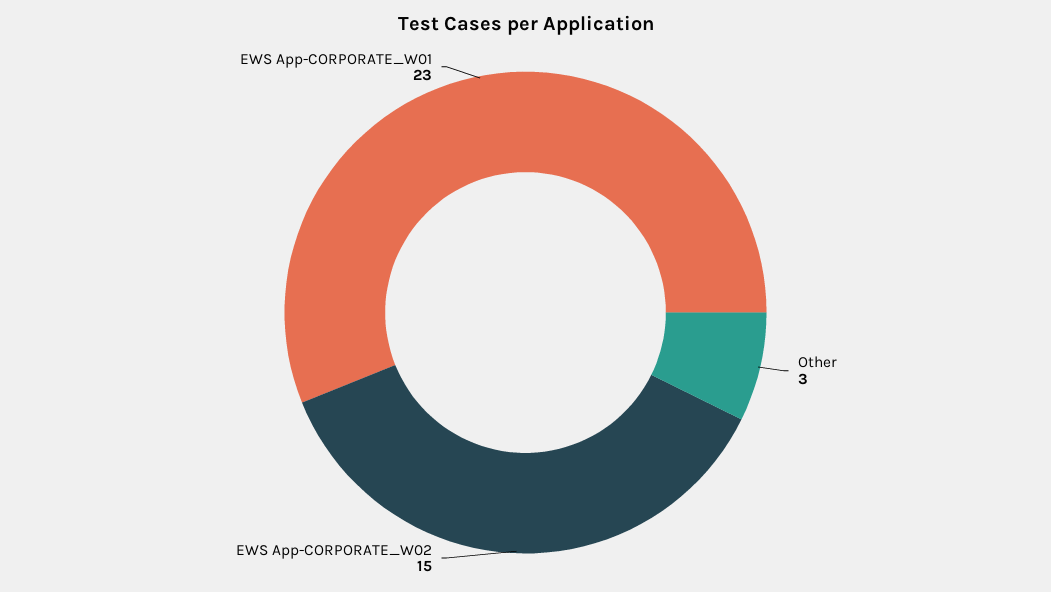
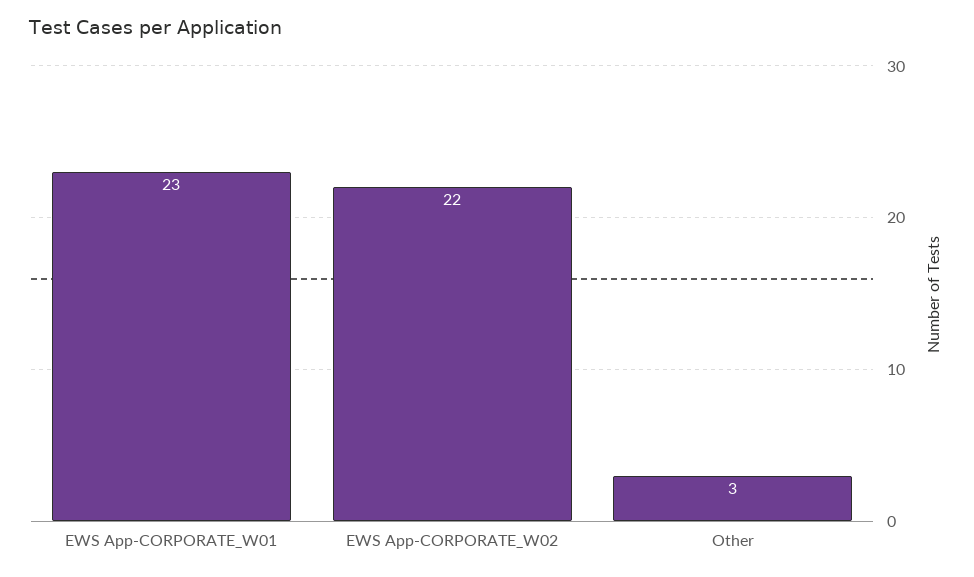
  {
    "Other": 3,
-   "EWS App-CORPORATE_W02": 15,
+   "EWS App-CORPORATE_W02": 22,
    "EWS App-CORPORATE_W01": 23
  }

